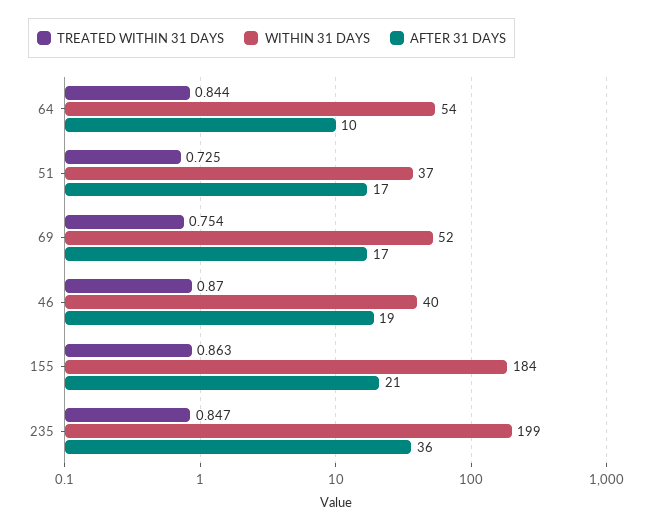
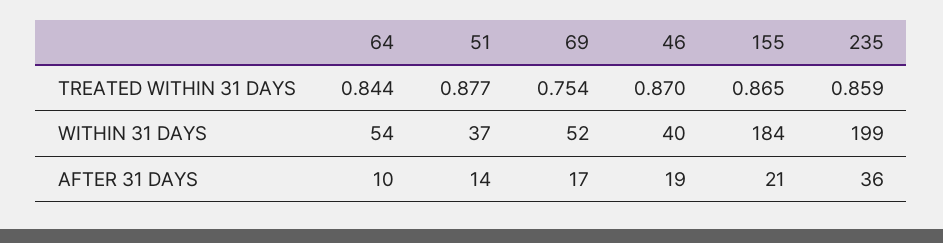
  {
    "TREATED WITHIN 31 DAYS": {
      "64": 0.844,
-     "51": 0.725,
+     "51": 0.877,
      "69": 0.754,
      "46": 0.87,
-     "155": 0.863,
+     "155": 0.865,
-     "235": 0.847
+     "235": 0.859
    },
    "WITHIN 31 DAYS": {
      "64": 54,
      "51": 37,
      "69": 52,
      "46": 40,
      "155": 184,
      "235": 199
    },
    "AFTER 31 DAYS": {
      "64": 10,
-     "51": 17,
+     "51": 14,
      "69": 17,
      "46": 19,
      "155": 21,
      "235": 36
    }
  }

